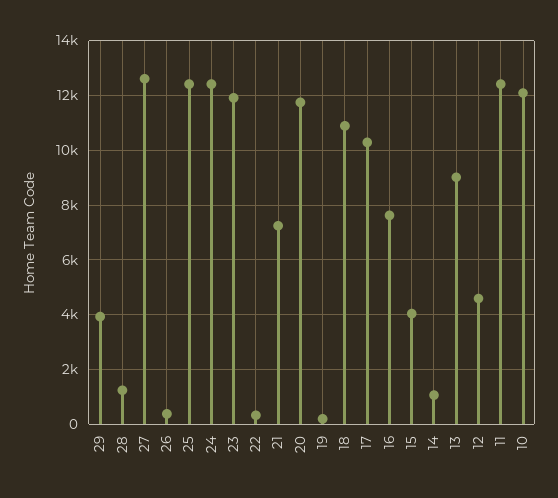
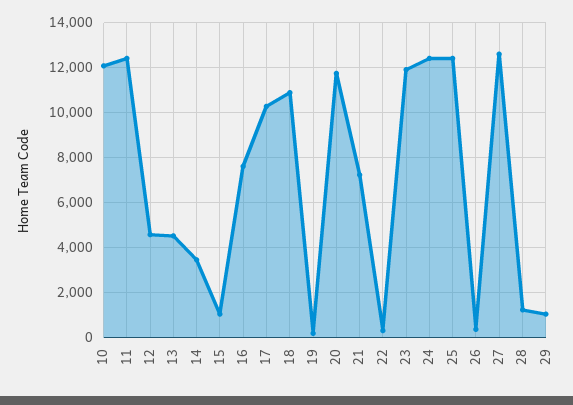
  {
-   "29": 4000,
+   "29": 1000,
    "28": 1250,
    "27": 12500,
    "26": 500,
    "25": 12500,
    "24": 12500,
    "23": 12000,
    "22": 250,
    "21": 7250,
    "20": 11750,
    "19": 250,
    "18": 11000,
    "17": 10250,
    "16": 7500,
-   "15": 4000,
+   "15": 1000,
-   "14": 1000,
+   "14": 3500,
-   "13": 9000,
+   "13": 4500,
    "12": 4500,
    "11": 12500,
    "10": 12000
  }

